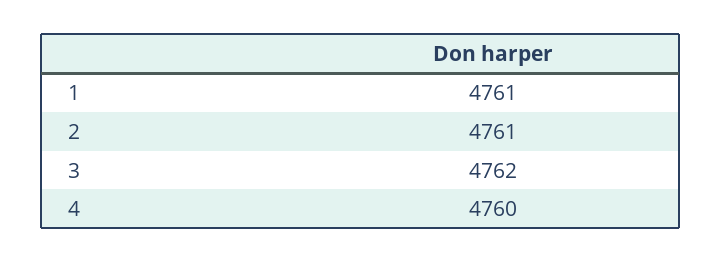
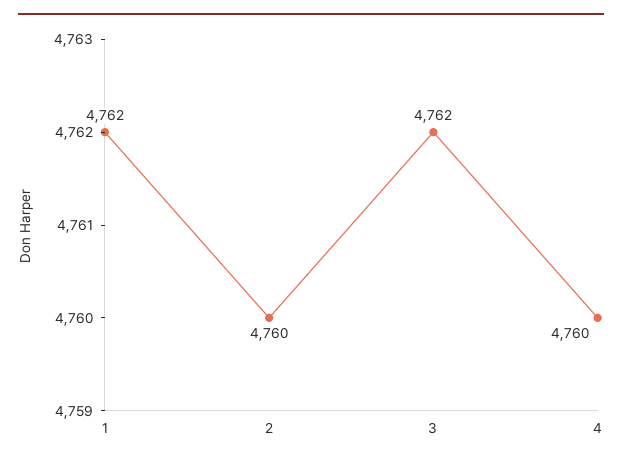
  {
-   "1": 4761,
+   "1": 4762,
-   "2": 4761,
+   "2": 4760,
    "3": 4762,
    "4": 4760
  }

